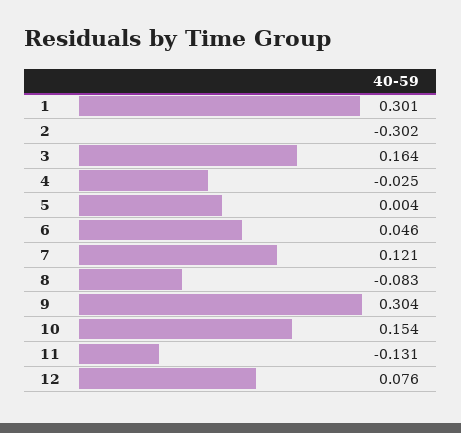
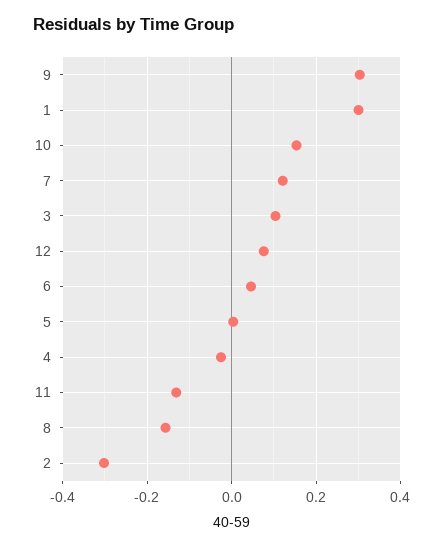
  {
    "1": 0.301,
    "2": -0.302,
-   "3": 0.164,
+   "3": 0.1,
    "4": -0.025,
    "5": 0.004,
    "6": 0.046,
    "7": 0.121,
-   "8": -0.083,
+   "8": -0.16,
    "9": 0.304,
    "10": 0.154,
    "11": -0.131,
    "12": 0.076
  }

